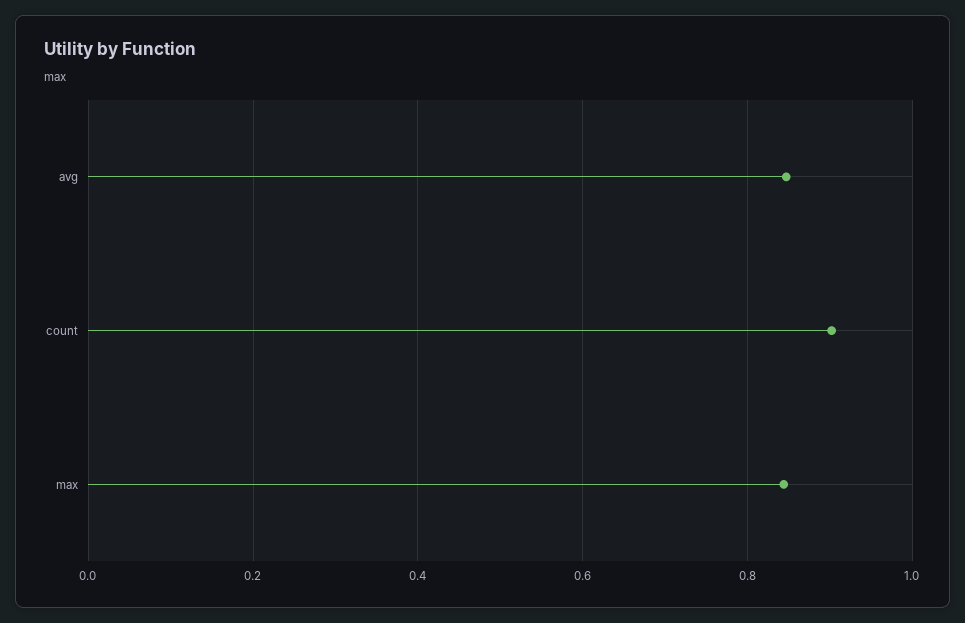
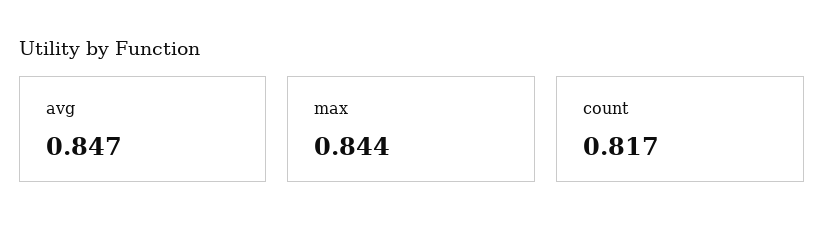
  {
    "avg": 0.847,
-   "count": 0.9,
+   "count": 0.817,
    "max": 0.844
  }

